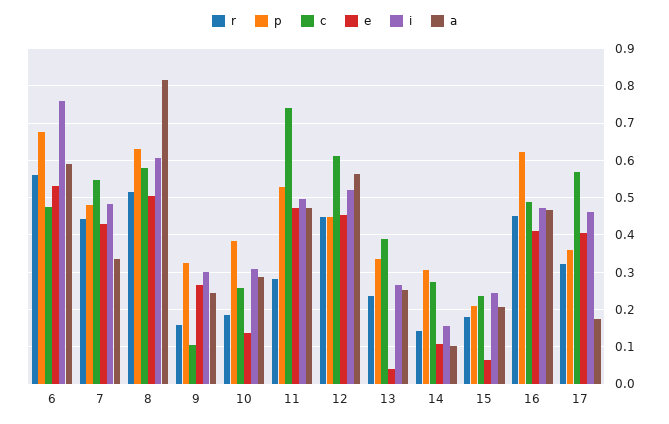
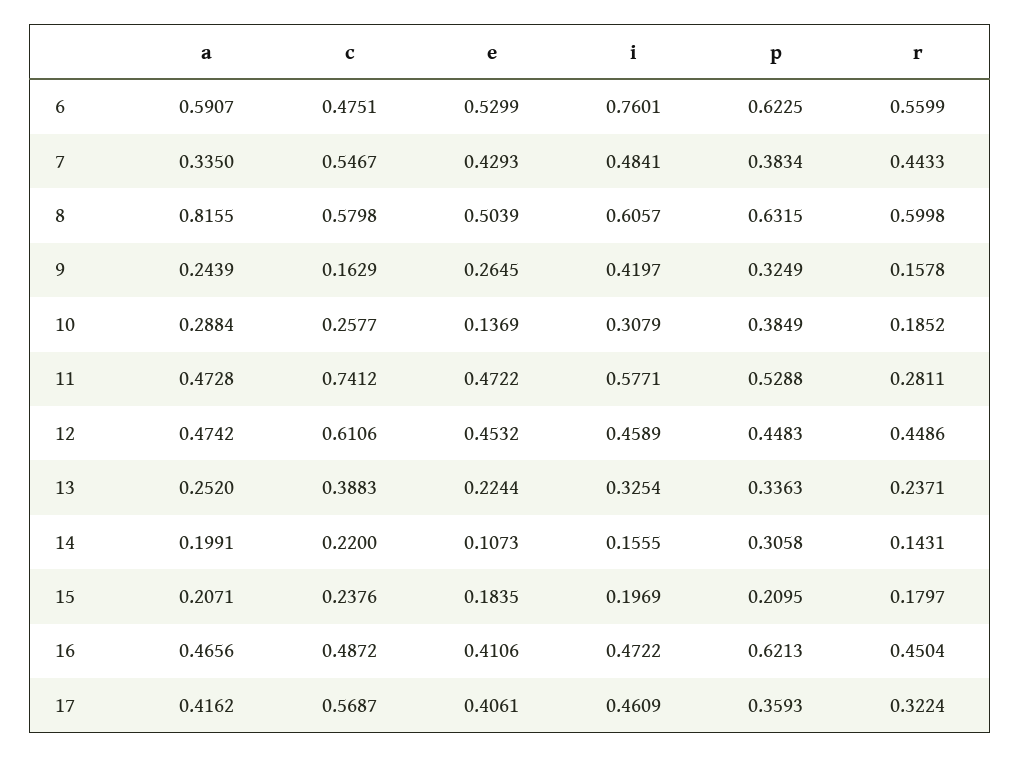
  {
    "r": {
      "6": 0.5599,
      "7": 0.4433,
-     "8": 0.52,
+     "8": 0.5998,
      "9": 0.1578,
      "10": 0.1852,
      "11": 0.2811,
      "12": 0.4486,
      "13": 0.2371,
      "14": 0.1431,
      "15": 0.1797,
      "16": 0.4504,
      "17": 0.3224
    },
    "p": {
-     "6": 0.68,
+     "6": 0.6225,
-     "7": 0.48,
+     "7": 0.3834,
      "8": 0.6315,
      "9": 0.3249,
      "10": 0.3849,
      "11": 0.5288,
      "12": 0.4483,
      "13": 0.3363,
      "14": 0.3058,
      "15": 0.2095,
      "16": 0.6213,
      "17": 0.3593
    },
    "c": {
      "6": 0.4751,
      "7": 0.5467,
      "8": 0.5798,
-     "9": 0.1,
+     "9": 0.1629,
      "10": 0.2577,
      "11": 0.7412,
      "12": 0.6106,
      "13": 0.3883,
-     "14": 0.28,
+     "14": 0.22,
      "15": 0.2376,
      "16": 0.4872,
      "17": 0.5687
    },
    "e": {
      "6": 0.5299,
      "7": 0.4293,
      "8": 0.5039,
      "9": 0.2645,
      "10": 0.1369,
      "11": 0.4722,
      "12": 0.4532,
-     "13": 0.04,
+     "13": 0.2244,
      "14": 0.1073,
-     "15": 0.06,
+     "15": 0.1835,
      "16": 0.4106,
      "17": 0.4061
    },
    "i": {
      "6": 0.7601,
      "7": 0.4841,
      "8": 0.6057,
-     "9": 0.3,
+     "9": 0.4197,
      "10": 0.3079,
-     "11": 0.5,
+     "11": 0.5771,
-     "12": 0.52,
+     "12": 0.4589,
-     "13": 0.26,
+     "13": 0.3254,
      "14": 0.1555,
-     "15": 0.24,
+     "15": 0.1969,
      "16": 0.4722,
      "17": 0.4609
    },
    "a": {
      "6": 0.5907,
      "7": 0.335,
      "8": 0.8155,
      "9": 0.2439,
      "10": 0.2884,
      "11": 0.4728,
-     "12": 0.56,
+     "12": 0.4742,
      "13": 0.252,
-     "14": 0.1,
+     "14": 0.1991,
      "15": 0.2071,
      "16": 0.4656,
-     "17": 0.18
+     "17": 0.4162
    }
  }

